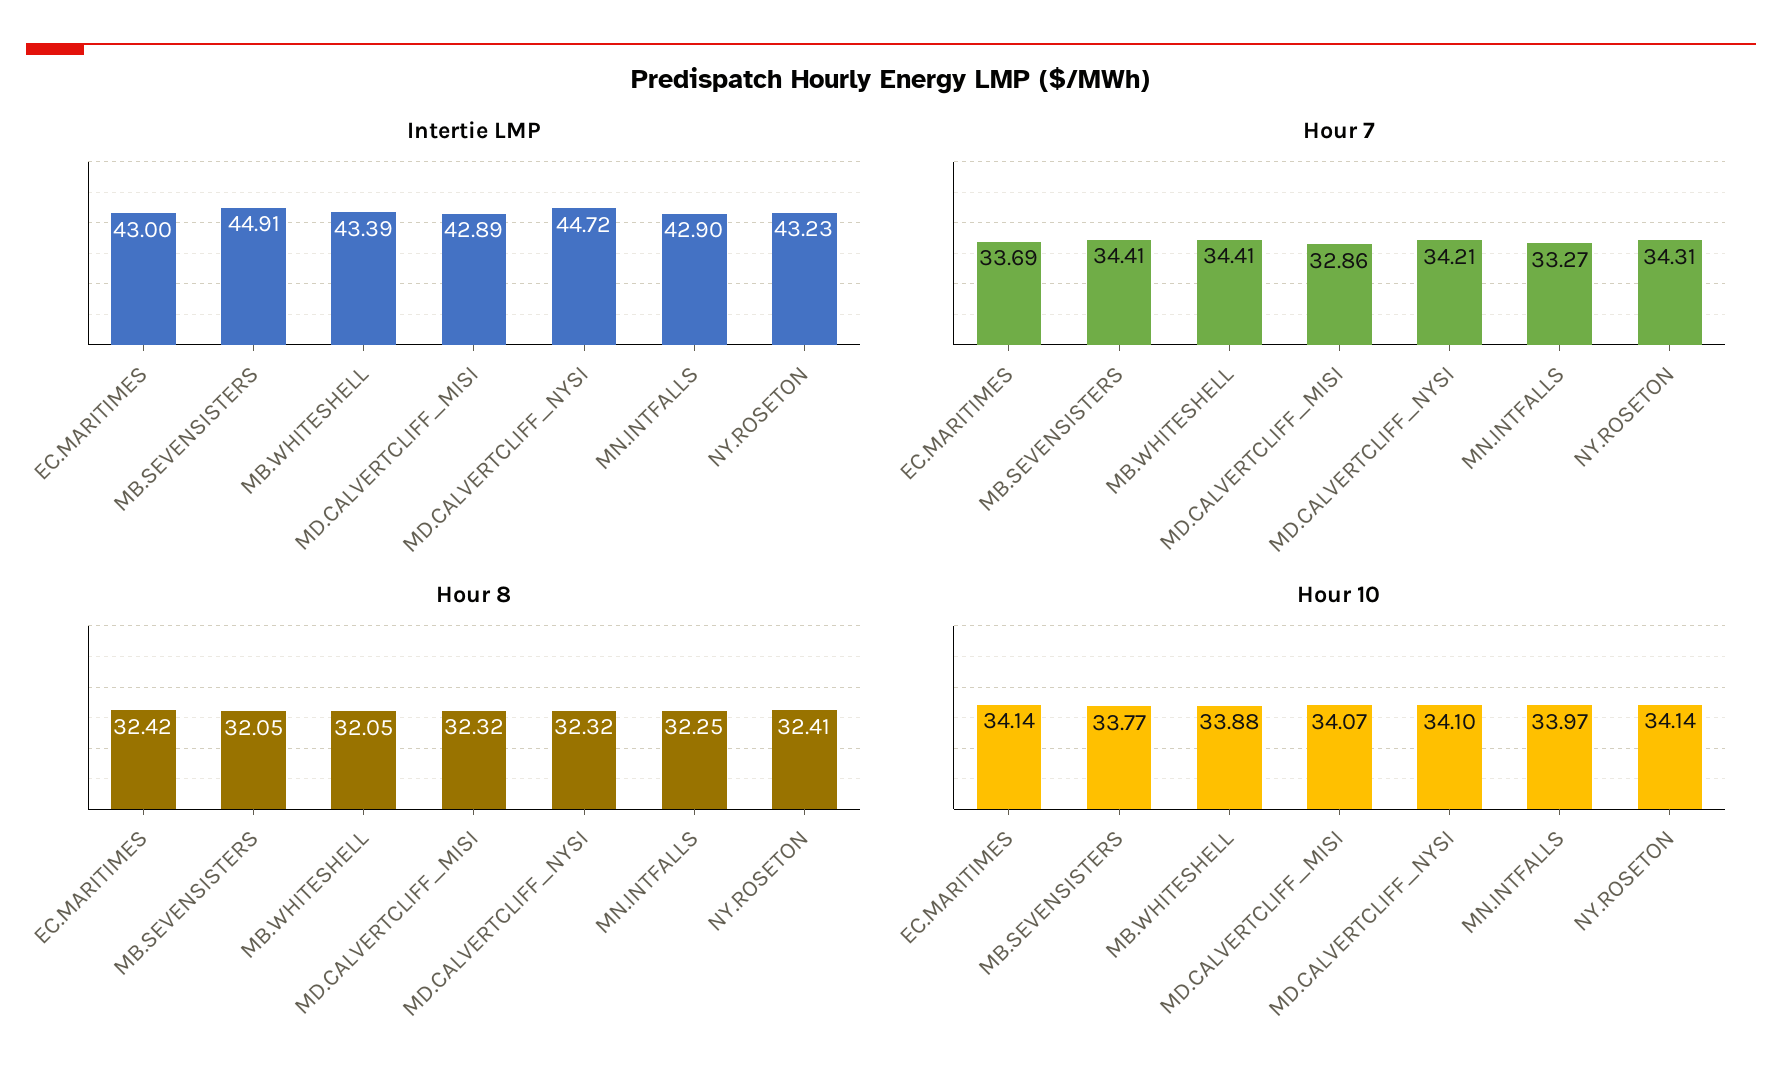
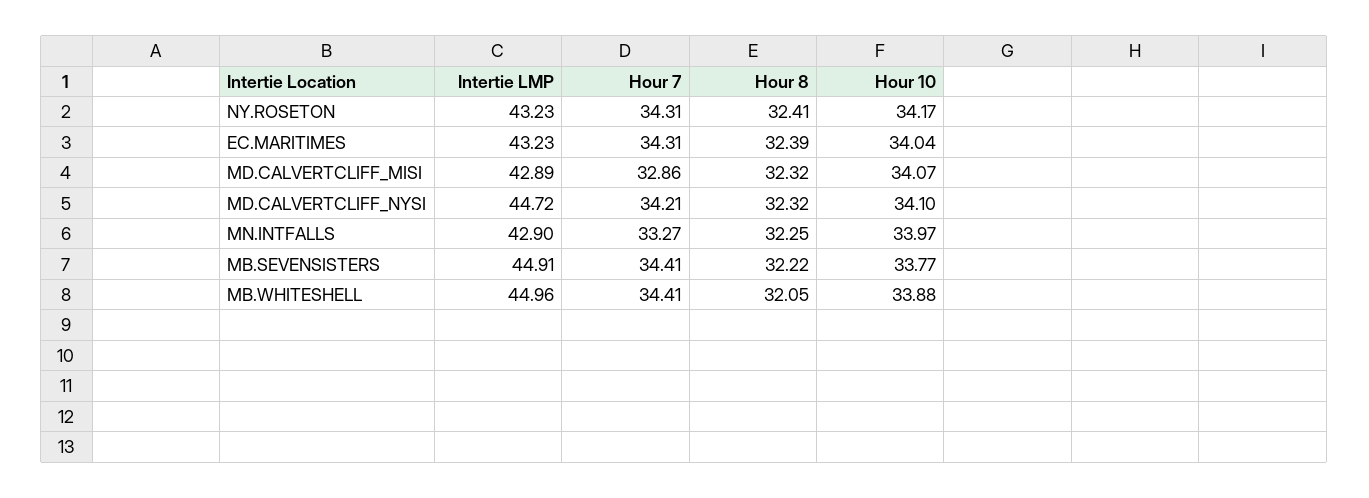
  {
    "Intertie LMP": {
-     "EC.MARITIMES": 43,
+     "EC.MARITIMES": 43.23,
      "MB.SEVENSISTERS": 44.91,
-     "MB.WHITESHELL": 43.39,
+     "MB.WHITESHELL": 44.96,
      "MD.CALVERTCLIFF_MISI": 42.89,
      "MD.CALVERTCLIFF_NYSI": 44.72,
      "MN.INTFALLS": 42.9,
      "NY.ROSETON": 43.23
    },
    "Hour 7": {
-     "EC.MARITIMES": 33.69,
+     "EC.MARITIMES": 34.31,
      "MB.SEVENSISTERS": 34.41,
      "MB.WHITESHELL": 34.41,
      "MD.CALVERTCLIFF_MISI": 32.86,
      "MD.CALVERTCLIFF_NYSI": 34.21,
      "MN.INTFALLS": 33.27,
      "NY.ROSETON": 34.31
    },
    "Hour 8": {
-     "EC.MARITIMES": 32.42,
+     "EC.MARITIMES": 32.39,
-     "MB.SEVENSISTERS": 32.05,
+     "MB.SEVENSISTERS": 32.22,
      "MB.WHITESHELL": 32.05,
      "MD.CALVERTCLIFF_MISI": 32.32,
      "MD.CALVERTCLIFF_NYSI": 32.32,
      "MN.INTFALLS": 32.25,
      "NY.ROSETON": 32.41
    },
    "Hour 10": {
-     "EC.MARITIMES": 34.14,
+     "EC.MARITIMES": 34.04,
      "MB.SEVENSISTERS": 33.77,
      "MB.WHITESHELL": 33.88,
      "MD.CALVERTCLIFF_MISI": 34.07,
      "MD.CALVERTCLIFF_NYSI": 34.1,
      "MN.INTFALLS": 33.97,
-     "NY.ROSETON": 34.14
+     "NY.ROSETON": 34.17
    }
  }

